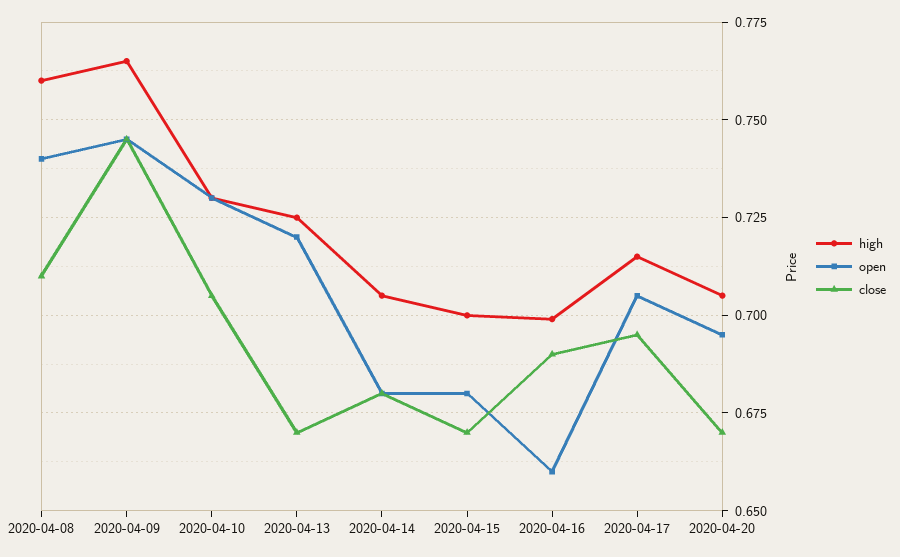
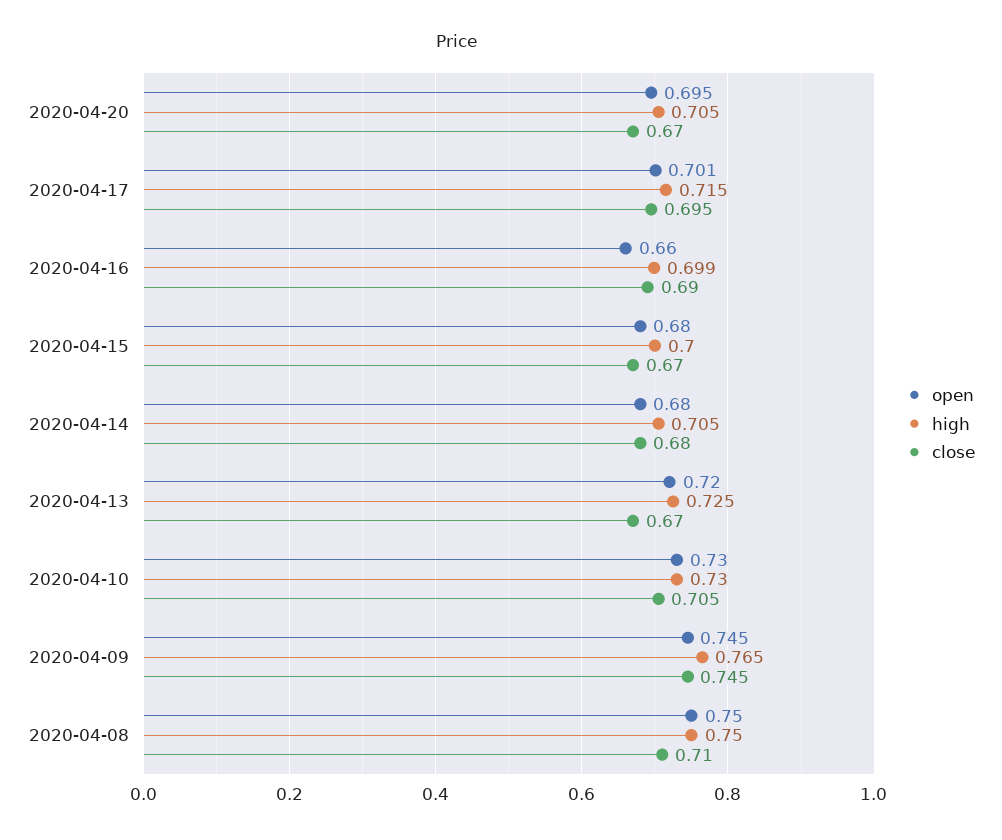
  {
    "high": {
-     "2020-04-08": 0.76,
+     "2020-04-08": 0.75,
      "2020-04-09": 0.765,
      "2020-04-10": 0.73,
      "2020-04-13": 0.725,
      "2020-04-14": 0.705,
      "2020-04-15": 0.7,
      "2020-04-16": 0.699,
      "2020-04-17": 0.715,
      "2020-04-20": 0.705
    },
    "open": {
-     "2020-04-08": 0.74,
+     "2020-04-08": 0.75,
      "2020-04-09": 0.745,
      "2020-04-10": 0.73,
      "2020-04-13": 0.72,
      "2020-04-14": 0.68,
      "2020-04-15": 0.68,
      "2020-04-16": 0.66,
-     "2020-04-17": 0.705,
+     "2020-04-17": 0.701,
      "2020-04-20": 0.695
    },
    "close": {
      "2020-04-08": 0.71,
      "2020-04-09": 0.745,
      "2020-04-10": 0.705,
      "2020-04-13": 0.67,
      "2020-04-14": 0.68,
      "2020-04-15": 0.67,
      "2020-04-16": 0.69,
      "2020-04-17": 0.695,
      "2020-04-20": 0.67
    }
  }

